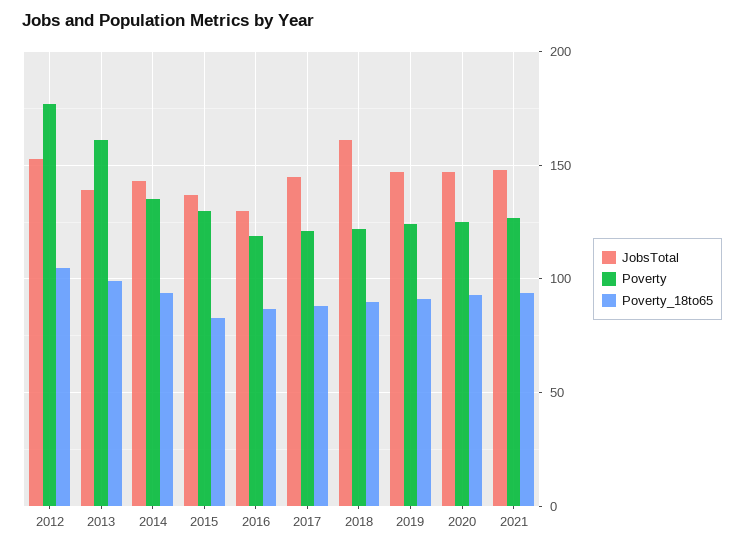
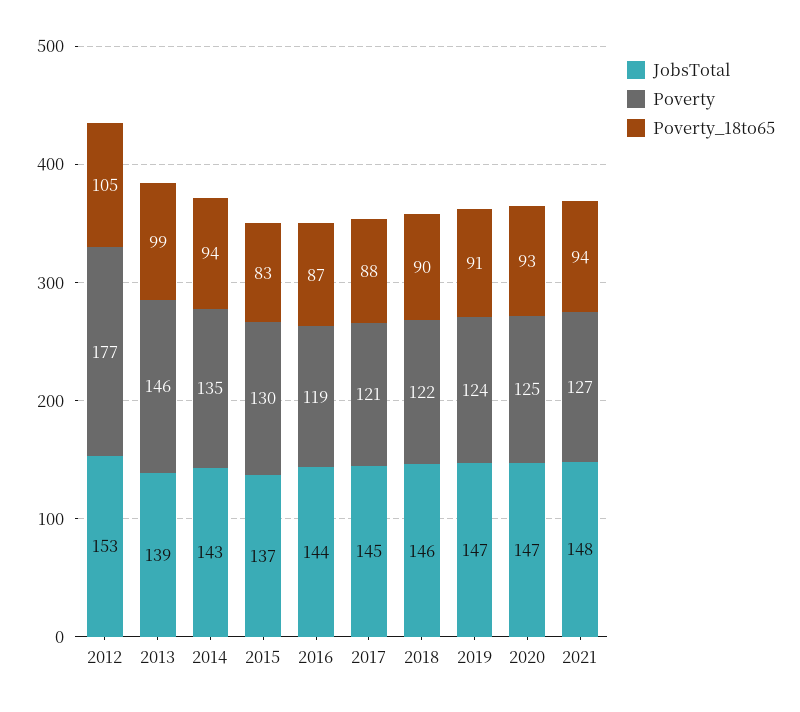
  {
    "JobsTotal": {
      "2012": 153,
      "2013": 139,
      "2014": 143,
      "2015": 137,
-     "2016": 130,
+     "2016": 144,
      "2017": 145,
-     "2018": 160,
+     "2018": 146,
      "2019": 147,
      "2020": 147,
      "2021": 148
    },
    "Poverty": {
      "2012": 177,
-     "2013": 160,
+     "2013": 146,
      "2014": 135,
      "2015": 130,
      "2016": 119,
      "2017": 121,
      "2018": 122,
      "2019": 124,
      "2020": 125,
      "2021": 127
    },
    "Poverty_18to65": {
      "2012": 105,
      "2013": 99,
      "2014": 94,
      "2015": 83,
      "2016": 87,
      "2017": 88,
      "2018": 90,
      "2019": 91,
      "2020": 93,
      "2021": 94
    }
  }

